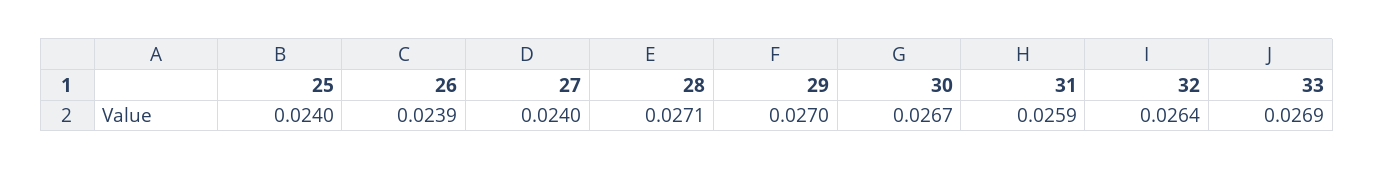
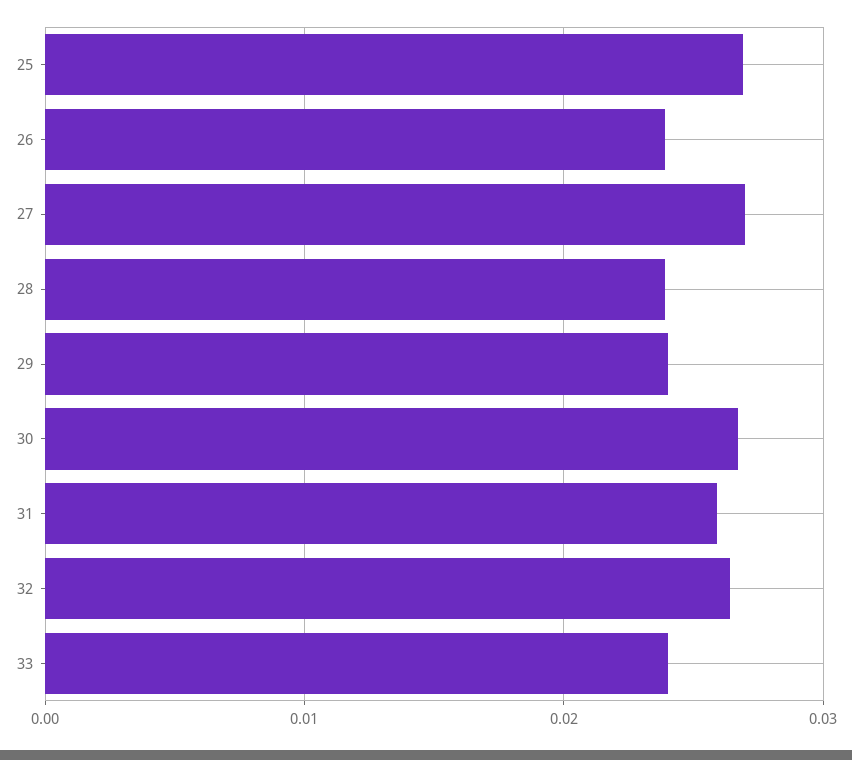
  {
-   "25": 0.024,
+   "25": 0.027,
    "26": 0.0239,
-   "27": 0.024,
+   "27": 0.027,
-   "28": 0.0271,
+   "28": 0.024,
-   "29": 0.027,
+   "29": 0.024,
    "30": 0.0267,
    "31": 0.0259,
    "32": 0.0264,
-   "33": 0.0269
+   "33": 0.024
  }

